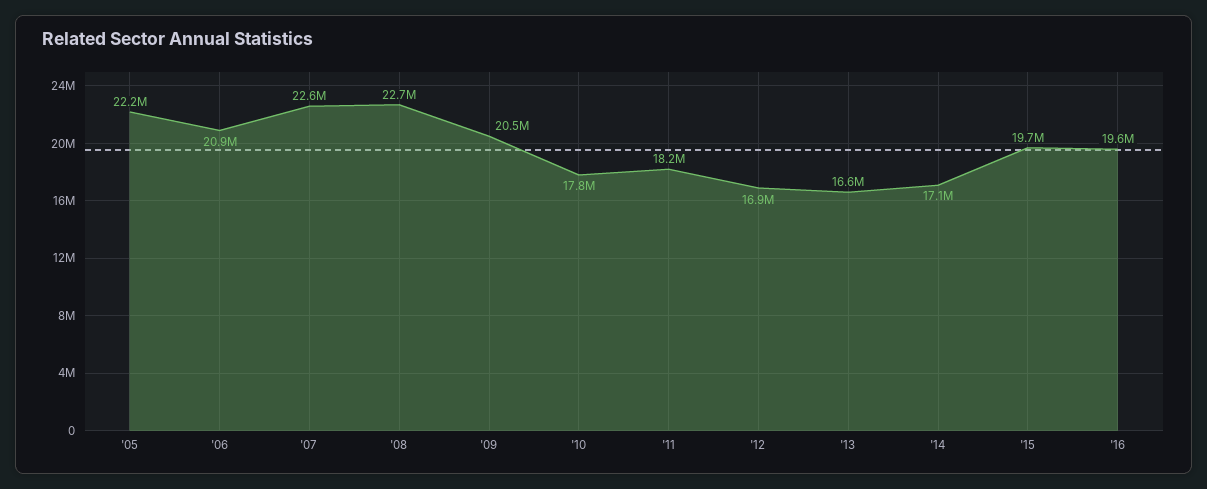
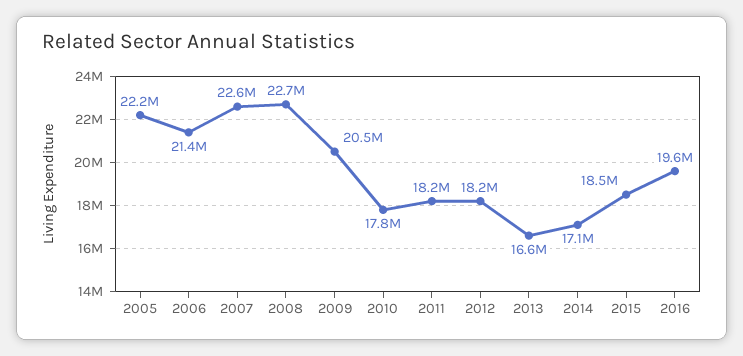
  {
    "'05": 22200000,
-   "'06": 20900000,
+   "'06": 21400000,
    "'07": 22600000,
    "'08": 22700000,
    "'09": 20500000,
    "'10": 17800000,
    "'11": 18200000,
-   "'12": 16900000,
+   "'12": 18200000,
    "'13": 16600000,
    "'14": 17100000,
-   "'15": 19700000,
+   "'15": 18500000,
    "'16": 19600000
  }

